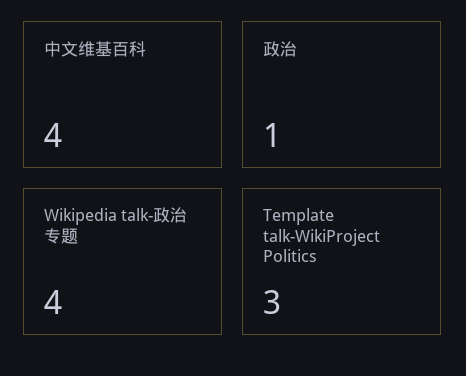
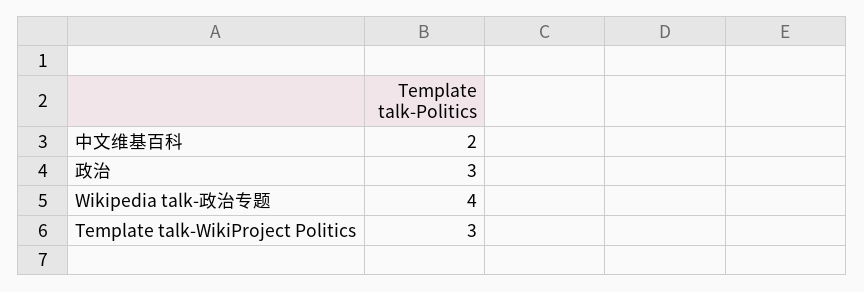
  {
-   "中文维基百科": 4,
+   "中文维基百科": 2,
-   "政治": 1,
+   "政治": 3,
    "Wikipedia talk-政治专题": 4,
    "Template talk-WikiProject Politics": 3
  }

